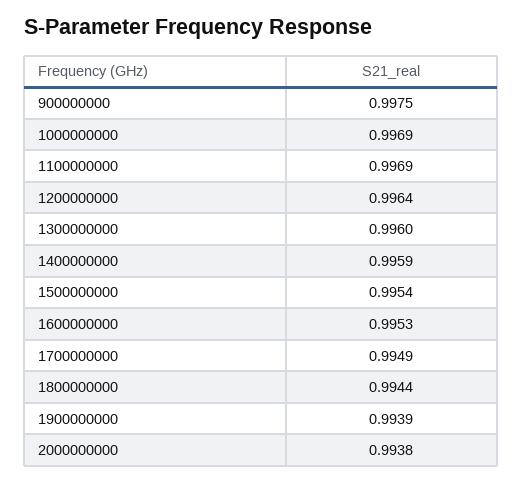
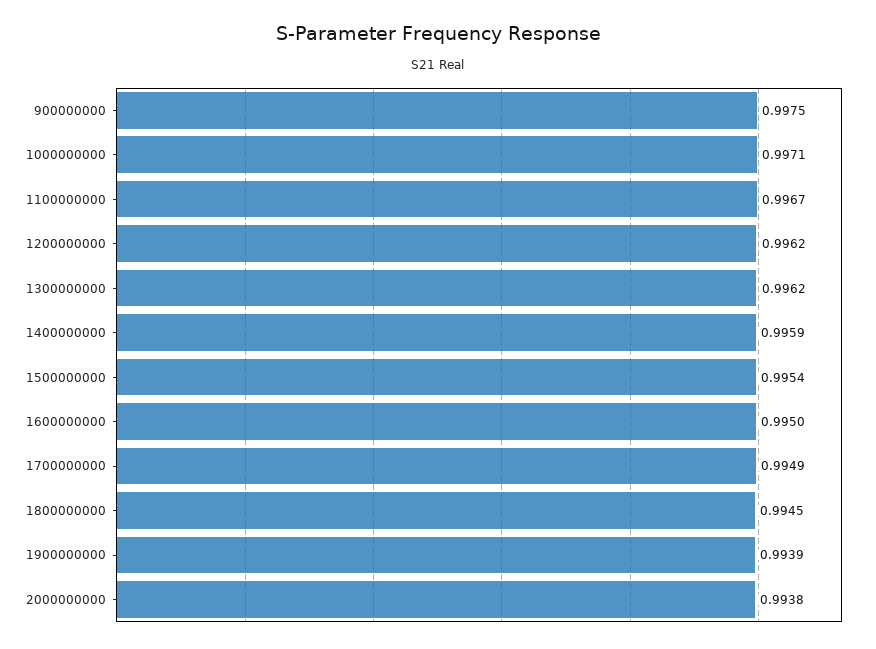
  {
    "900000000": 0.9975,
-   "1000000000": 0.9969,
+   "1000000000": 0.9971,
-   "1100000000": 0.9969,
+   "1100000000": 0.9967,
-   "1200000000": 0.9964,
+   "1200000000": 0.9962,
-   "1300000000": 0.996,
+   "1300000000": 0.9962,
    "1400000000": 0.9959,
    "1500000000": 0.9954,
-   "1600000000": 0.9953,
+   "1600000000": 0.995,
    "1700000000": 0.9949,
-   "1800000000": 0.9944,
+   "1800000000": 0.9945,
    "1900000000": 0.9939,
    "2000000000": 0.9938
  }

